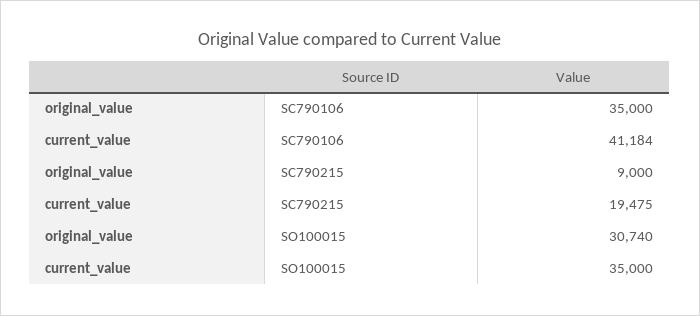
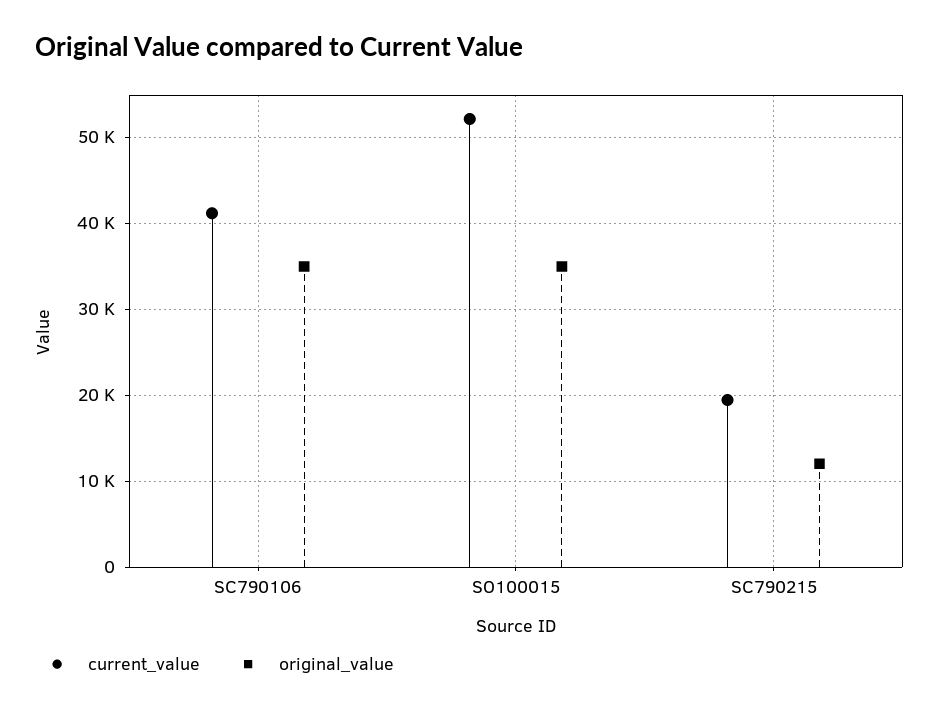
  {
    "original_value": {
      "SC790106": 35000,
-     "SC790215": 9000,
+     "SC790215": 12000,
-     "SO100015": 30740
+     "SO100015": 35000
    },
    "current_value": {
      "SC790106": 41184,
      "SC790215": 19475,
-     "SO100015": 35000
+     "SO100015": 52000
    }
  }

